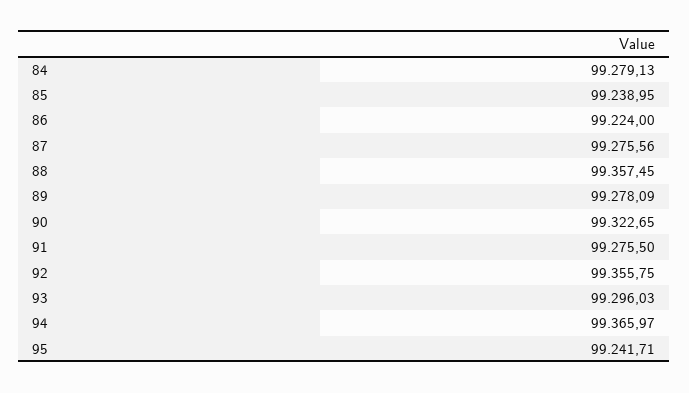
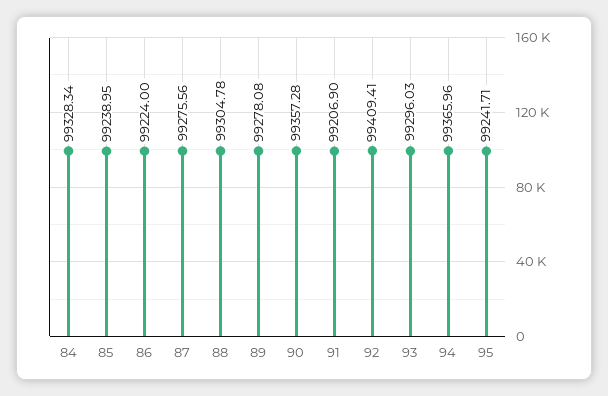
  {
-   "84": 99279.13,
+   "84": 99328.34,
    "85": 99238.95,
    "86": 99224,
    "87": 99275.56,
-   "88": 99357.45,
+   "88": 99304.78,
-   "89": 99278.09,
+   "89": 99278.08,
-   "90": 99322.65,
+   "90": 99357.28,
-   "91": 99275.5,
+   "91": 99206.9,
-   "92": 99355.75,
+   "92": 99409.41,
    "93": 99296.03,
-   "94": 99365.97,
+   "94": 99365.96,
    "95": 99241.71
  }

